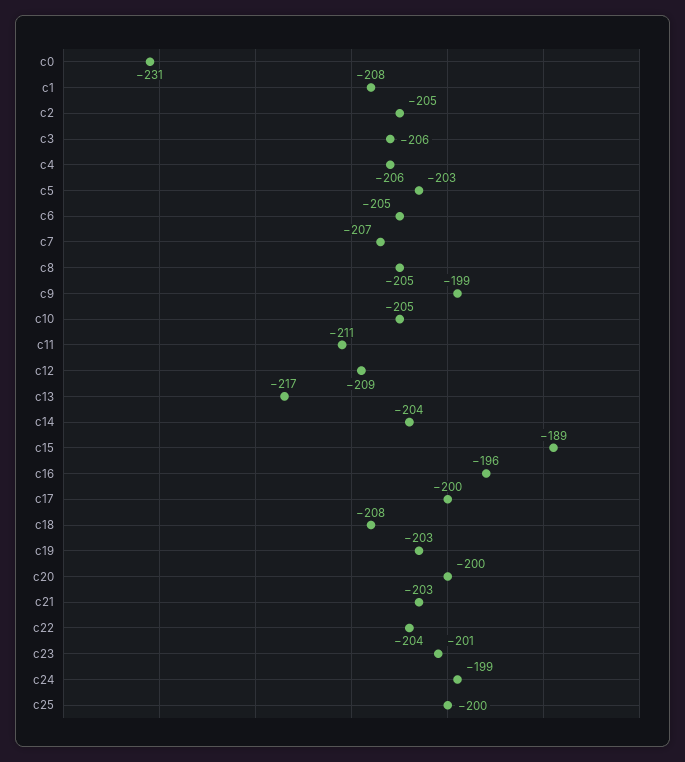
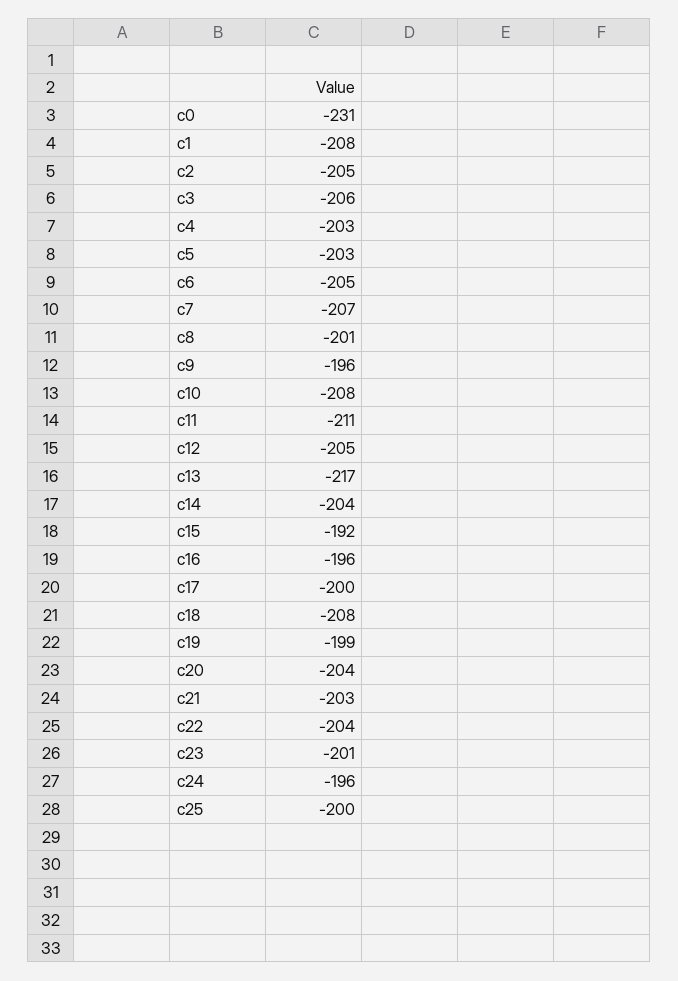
  {
    "c0": -231,
    "c1": -208,
    "c2": -205,
    "c3": -206,
-   "c4": -206,
+   "c4": -203,
    "c5": -203,
    "c6": -205,
    "c7": -207,
-   "c8": -205,
+   "c8": -201,
-   "c9": -199,
+   "c9": -196,
-   "c10": -205,
+   "c10": -208,
    "c11": -211,
-   "c12": -209,
+   "c12": -205,
    "c13": -217,
    "c14": -204,
-   "c15": -189,
+   "c15": -192,
    "c16": -196,
    "c17": -200,
    "c18": -208,
-   "c19": -203,
+   "c19": -199,
-   "c20": -200,
+   "c20": -204,
    "c21": -203,
    "c22": -204,
    "c23": -201,
-   "c24": -199,
+   "c24": -196,
    "c25": -200
  }

